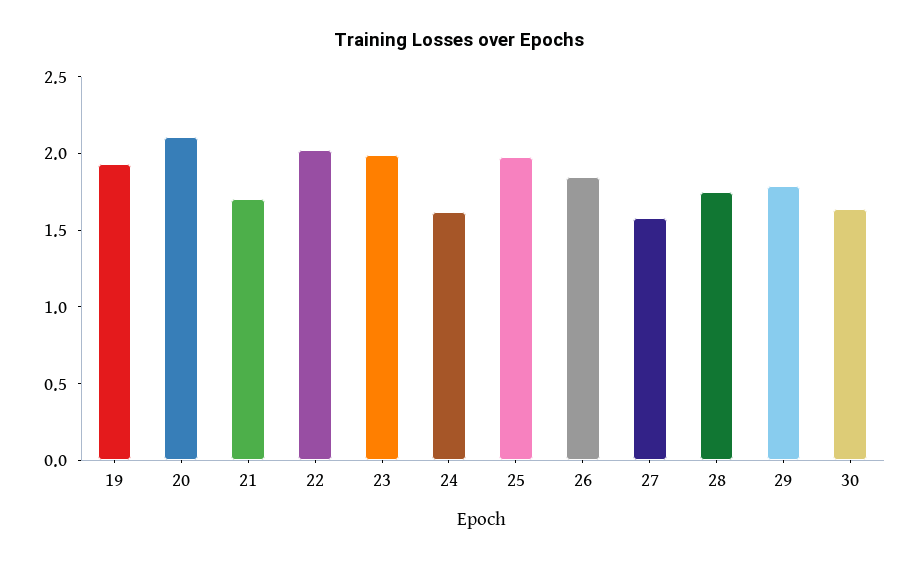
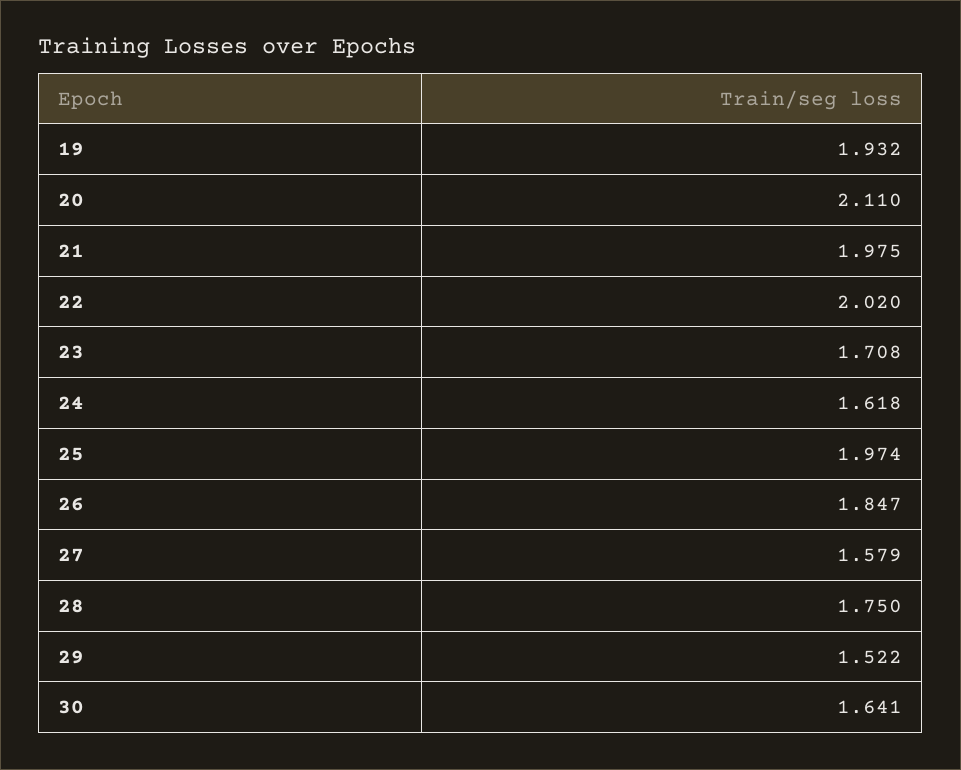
  {
    "19": 1.932,
    "20": 2.11,
-   "21": 1.7,
+   "21": 1.975,
    "22": 2.02,
-   "23": 2,
+   "23": 1.708,
    "24": 1.618,
    "25": 1.974,
    "26": 1.847,
    "27": 1.579,
    "28": 1.75,
-   "29": 1.8,
+   "29": 1.522,
    "30": 1.641
  }

